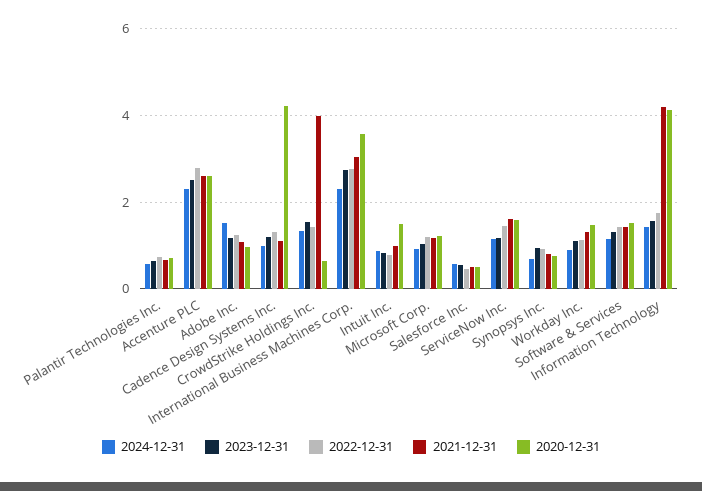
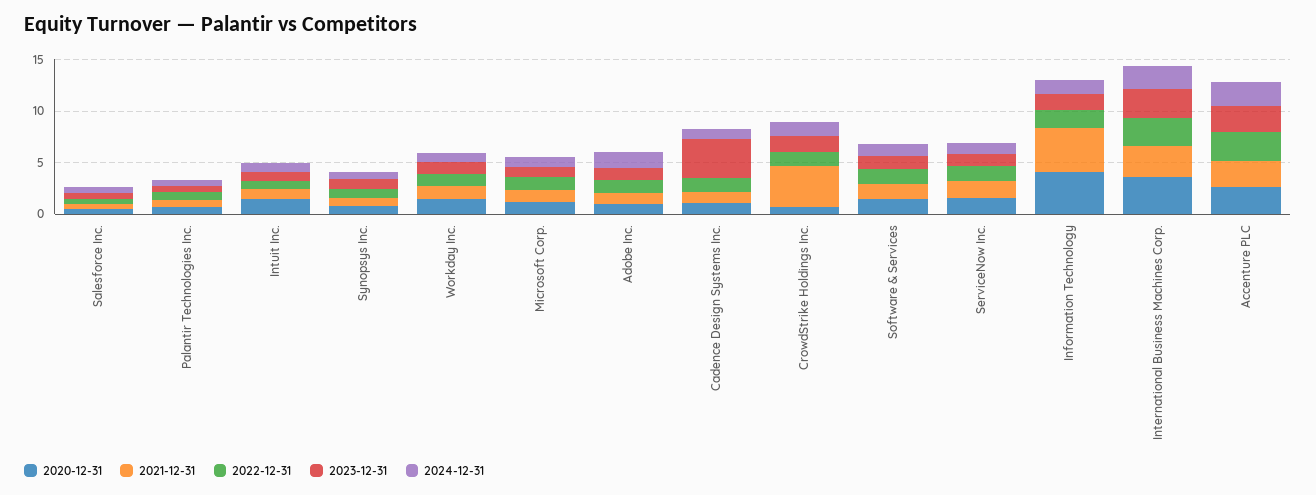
  {
    "2024-12-31": {
      "Palantir Technologies Inc.": 0.6,
      "Accenture PLC": 2.2,
      "Adobe Inc.": 1.6,
      "Cadence Design Systems Inc.": 1,
      "CrowdStrike Holdings Inc.": 1.4,
      "International Business Machines Corp.": 2.4,
      "Intuit Inc.": 0.8,
      "Microsoft Corp.": 1,
      "Salesforce Inc.": 0.6,
      "ServiceNow Inc.": 1.2,
      "Synopsys Inc.": 0.6,
      "Workday Inc.": 1,
      "Software & Services": 1.2,
      "Information Technology": 1.4
    },
    "2023-12-31": {
      "Palantir Technologies Inc.": 0.6,
      "Accenture PLC": 2.6,
      "Adobe Inc.": 1.2,
-     "Cadence Design Systems Inc.": 1.2,
+     "Cadence Design Systems Inc.": 4,
      "CrowdStrike Holdings Inc.": 1.6,
      "International Business Machines Corp.": 2.8,
      "Intuit Inc.": 0.8,
      "Microsoft Corp.": 1,
      "Salesforce Inc.": 0.6,
      "ServiceNow Inc.": 1.2,
      "Synopsys Inc.": 1,
      "Workday Inc.": 1.2,
      "Software & Services": 1.4,
      "Information Technology": 1.6
    },
    "2022-12-31": {
      "Palantir Technologies Inc.": 0.8,
      "Accenture PLC": 2.8,
      "Adobe Inc.": 1.2,
      "Cadence Design Systems Inc.": 1.4,
      "CrowdStrike Holdings Inc.": 1.4,
      "International Business Machines Corp.": 2.8,
      "Intuit Inc.": 0.8,
      "Microsoft Corp.": 1.2,
      "Salesforce Inc.": 0.4,
      "ServiceNow Inc.": 1.4,
      "Synopsys Inc.": 1,
      "Workday Inc.": 1.2,
      "Software & Services": 1.4,
      "Information Technology": 1.8
    },
    "2021-12-31": {
      "Palantir Technologies Inc.": 0.6,
      "Accenture PLC": 2.6,
      "Adobe Inc.": 1,
      "Cadence Design Systems Inc.": 1,
      "CrowdStrike Holdings Inc.": 4,
      "International Business Machines Corp.": 3,
      "Intuit Inc.": 1,
      "Microsoft Corp.": 1.2,
      "Salesforce Inc.": 0.6,
      "ServiceNow Inc.": 1.6,
      "Synopsys Inc.": 0.8,
      "Workday Inc.": 1.4,
      "Software & Services": 1.4,
      "Information Technology": 4.2
    },
    "2020-12-31": {
      "Palantir Technologies Inc.": 0.8,
      "Accenture PLC": 2.6,
      "Adobe Inc.": 1,
-     "Cadence Design Systems Inc.": 4.2,
+     "Cadence Design Systems Inc.": 1,
      "CrowdStrike Holdings Inc.": 0.6,
      "International Business Machines Corp.": 3.6,
      "Intuit Inc.": 1.6,
      "Microsoft Corp.": 1.2,
      "Salesforce Inc.": 0.6,
      "ServiceNow Inc.": 1.6,
      "Synopsys Inc.": 0.8,
      "Workday Inc.": 1.4,
      "Software & Services": 1.6,
      "Information Technology": 4.2
    }
  }

